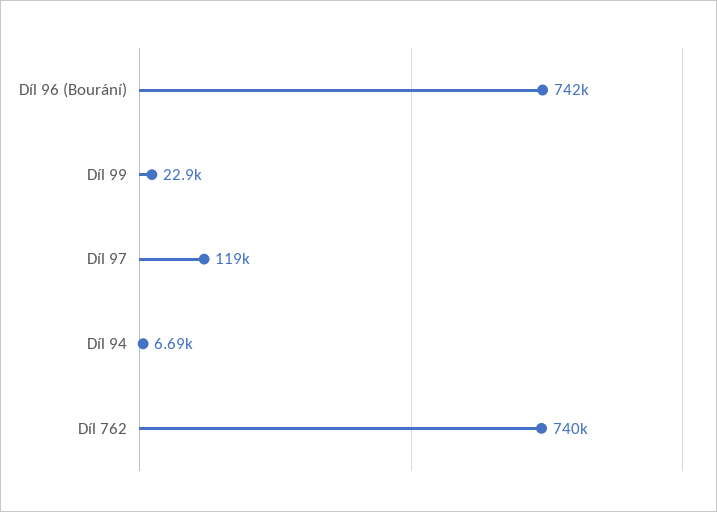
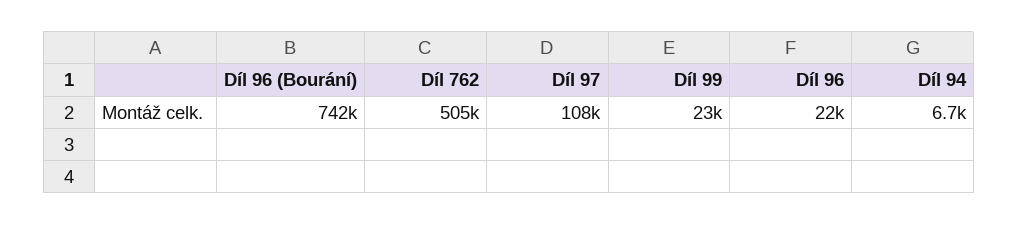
  {
    "Díl 96 (Bourání)": 742000,
    "Díl 99": 22900,
-   "Díl 97": 119000,
+   "Díl 97": 108000,
    "Díl 94": 6690,
-   "Díl 762": 740000
+   "Díl 762": 505000,
+   "Díl 96": 22000
  }

